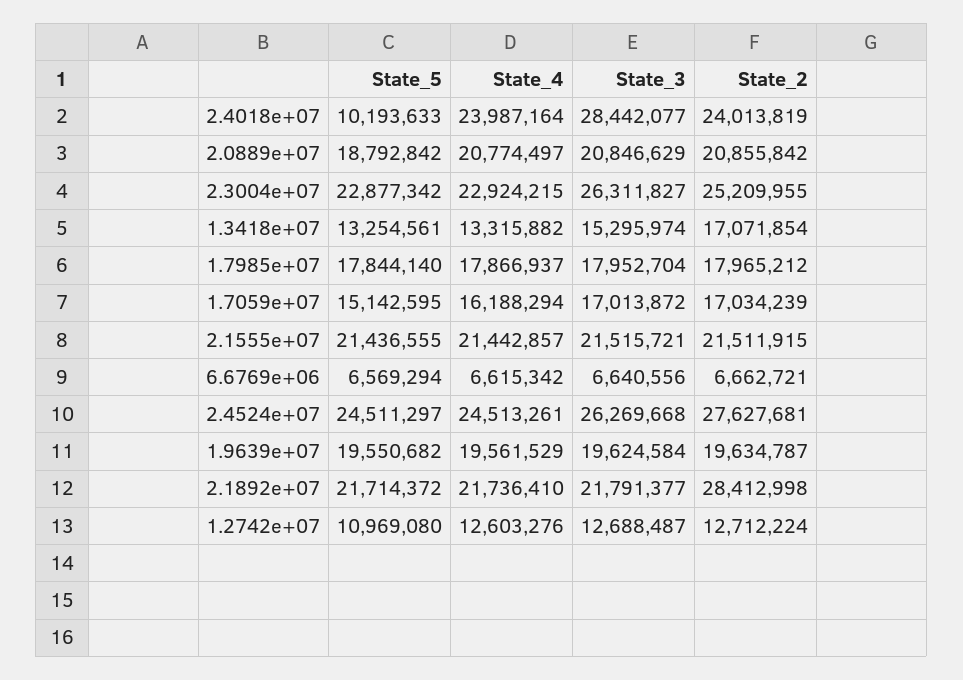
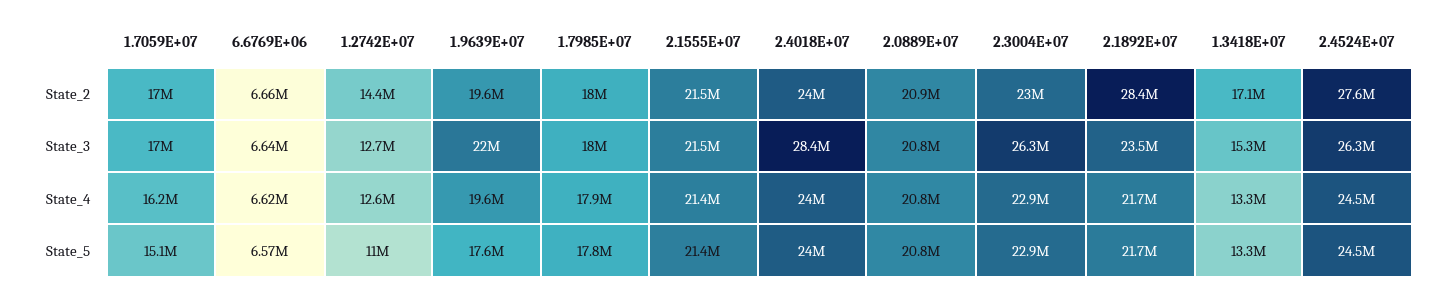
  {
    "State_5": {
-     "2.4018e+07": 10193633,
+     "2.4018e+07": 24000000,
-     "2.0889e+07": 18792842,
+     "2.0889e+07": 20800000,
      "2.3004e+07": 22877342,
      "1.3418e+07": 13254561,
      "1.7985e+07": 17844140,
      "1.7059e+07": 15142595,
      "2.1555e+07": 21436555,
      "6.6769e+06": 6569294,
      "2.4524e+07": 24511297,
-     "1.9639e+07": 19550682,
+     "1.9639e+07": 17600000,
      "2.1892e+07": 21714372,
      "1.2742e+07": 10969080
    },
    "State_4": {
      "2.4018e+07": 23987164,
      "2.0889e+07": 20774497,
      "2.3004e+07": 22924215,
      "1.3418e+07": 13315882,
      "1.7985e+07": 17866937,
      "1.7059e+07": 16188294,
      "2.1555e+07": 21442857,
      "6.6769e+06": 6615342,
      "2.4524e+07": 24513261,
      "1.9639e+07": 19561529,
      "2.1892e+07": 21736410,
      "1.2742e+07": 12603276
    },
    "State_3": {
      "2.4018e+07": 28442077,
      "2.0889e+07": 20846629,
      "2.3004e+07": 26311827,
      "1.3418e+07": 15295974,
      "1.7985e+07": 17952704,
      "1.7059e+07": 17013872,
      "2.1555e+07": 21515721,
      "6.6769e+06": 6640556,
      "2.4524e+07": 26269668,
-     "1.9639e+07": 19624584,
+     "1.9639e+07": 22000000,
-     "2.1892e+07": 21791377,
+     "2.1892e+07": 23500000,
      "1.2742e+07": 12688487
    },
    "State_2": {
      "2.4018e+07": 24013819,
      "2.0889e+07": 20855842,
-     "2.3004e+07": 25209955,
+     "2.3004e+07": 23000000,
      "1.3418e+07": 17071854,
      "1.7985e+07": 17965212,
      "1.7059e+07": 17034239,
      "2.1555e+07": 21511915,
      "6.6769e+06": 6662721,
      "2.4524e+07": 27627681,
      "1.9639e+07": 19634787,
      "2.1892e+07": 28412998,
-     "1.2742e+07": 12712224
+     "1.2742e+07": 14400000
    }
  }

